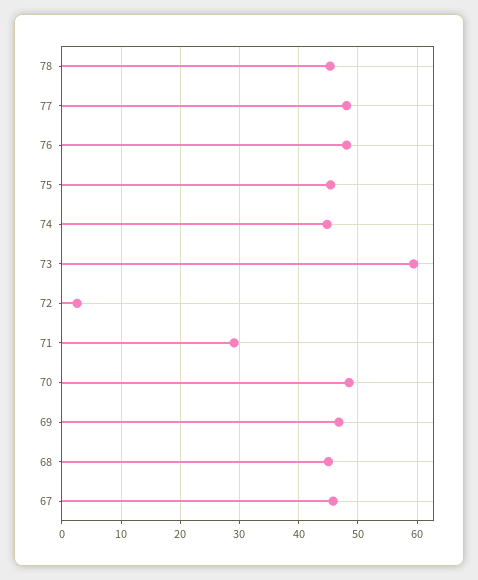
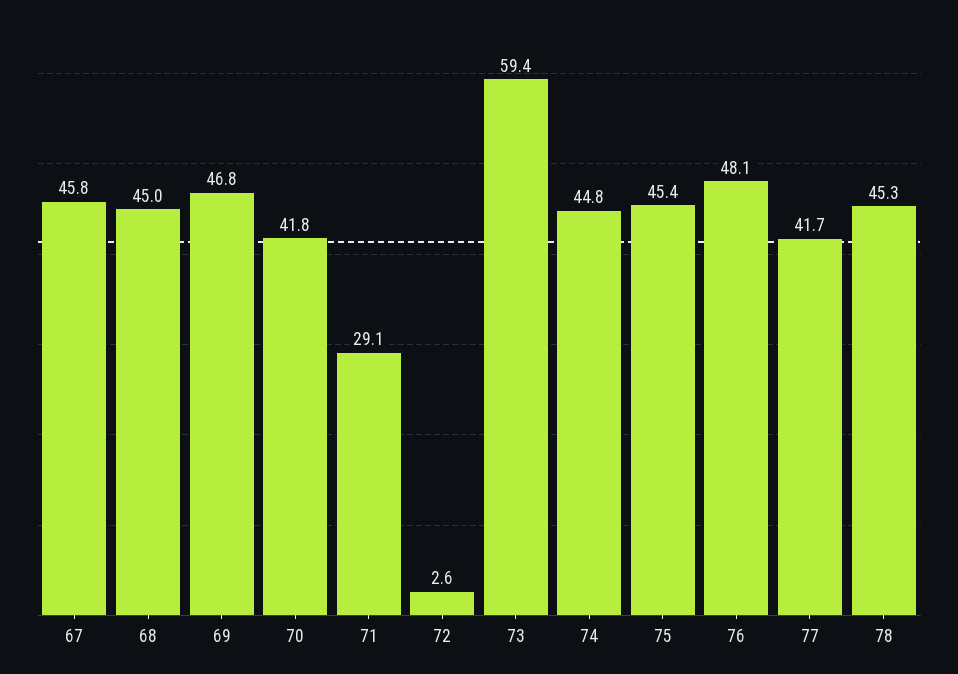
  {
    "78": 45.3,
-   "77": 48,
+   "77": 41.7,
    "76": 48.1,
    "75": 45.4,
    "74": 44.8,
    "73": 59.4,
    "72": 2.6,
    "71": 29.1,
-   "70": 48,
+   "70": 41.8,
    "69": 46.8,
    "68": 45,
    "67": 45.8
  }

